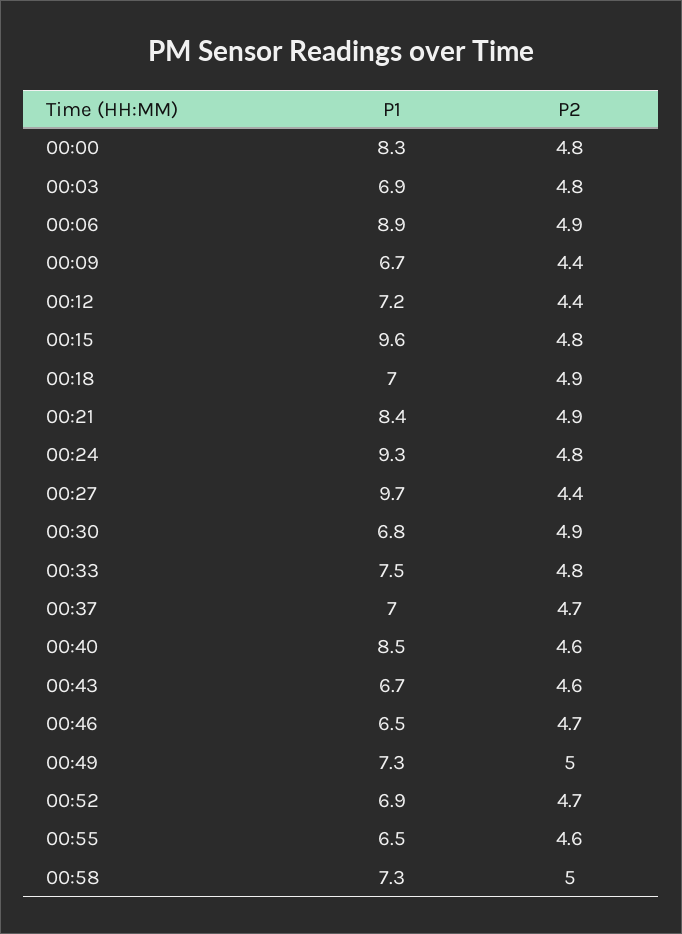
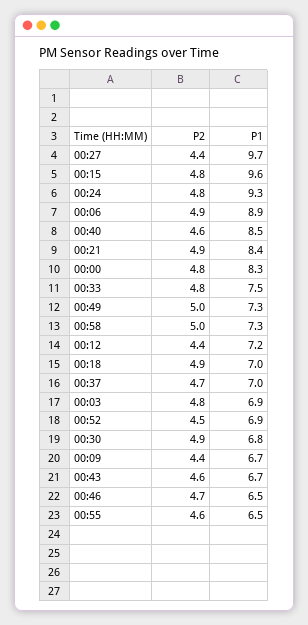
  {
    "P1": {
      "00:00": 8.3,
      "00:03": 6.9,
      "00:06": 8.9,
      "00:09": 6.7,
      "00:12": 7.2,
      "00:15": 9.6,
      "00:18": 7,
      "00:21": 8.4,
      "00:24": 9.3,
      "00:27": 9.7,
      "00:30": 6.8,
      "00:33": 7.5,
      "00:37": 7,
      "00:40": 8.5,
      "00:43": 6.7,
      "00:46": 6.5,
      "00:49": 7.3,
      "00:52": 6.9,
      "00:55": 6.5,
      "00:58": 7.3
    },
    "P2": {
      "00:00": 4.8,
      "00:03": 4.8,
      "00:06": 4.9,
      "00:09": 4.4,
      "00:12": 4.4,
      "00:15": 4.8,
      "00:18": 4.9,
      "00:21": 4.9,
      "00:24": 4.8,
      "00:27": 4.4,
      "00:30": 4.9,
      "00:33": 4.8,
      "00:37": 4.7,
      "00:40": 4.6,
      "00:43": 4.6,
      "00:46": 4.7,
      "00:49": 5,
-     "00:52": 4.7,
+     "00:52": 4.5,
      "00:55": 4.6,
      "00:58": 5
    }
  }

